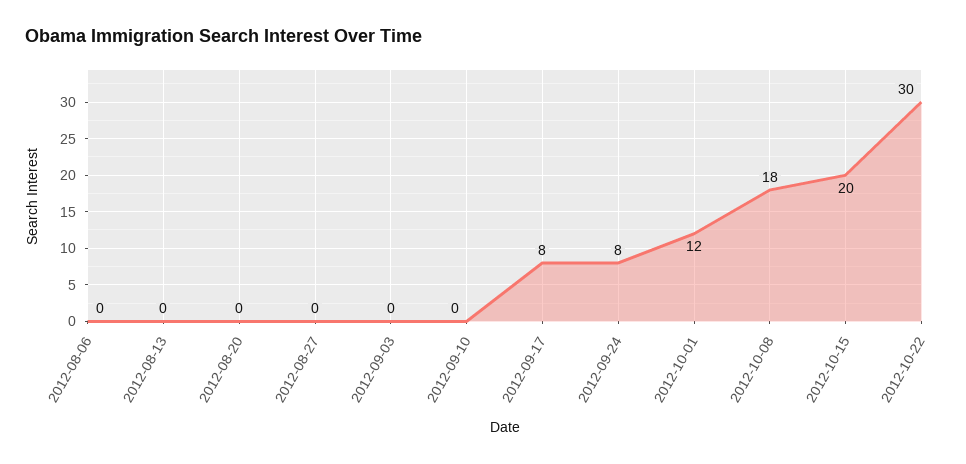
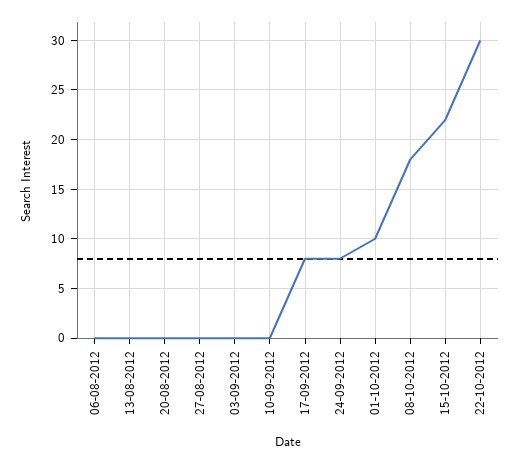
  {
    "2012-08-06": 0,
    "2012-08-13": 0,
    "2012-08-20": 0,
    "2012-08-27": 0,
    "2012-09-03": 0,
    "2012-09-10": 0,
    "2012-09-17": 8,
    "2012-09-24": 8,
-   "2012-10-01": 12,
+   "2012-10-01": 10,
    "2012-10-08": 18,
-   "2012-10-15": 20,
+   "2012-10-15": 22,
    "2012-10-22": 30
  }

